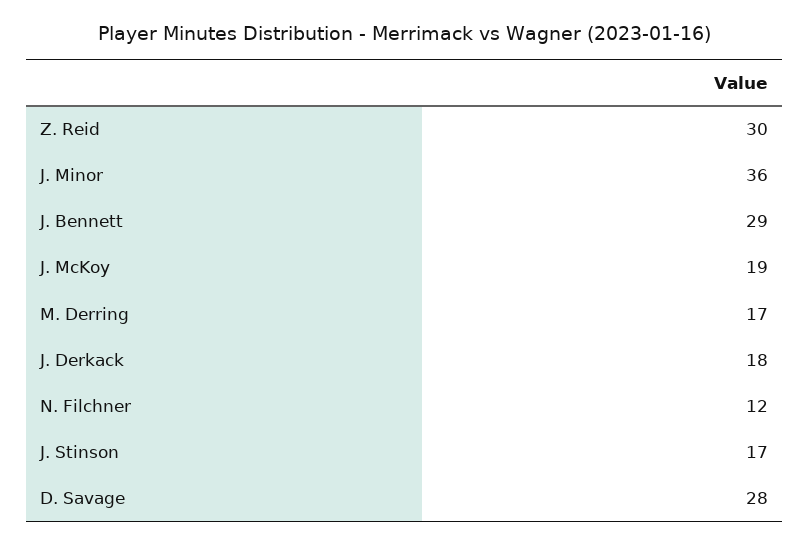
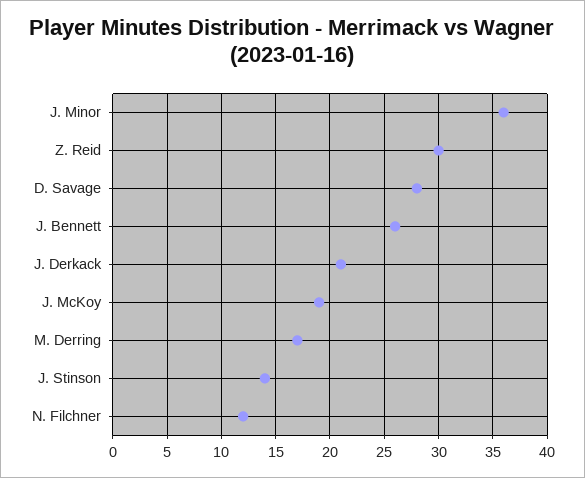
  {
    "Z. Reid": 30,
    "J. Minor": 36,
-   "J. Bennett": 29,
+   "J. Bennett": 26,
    "J. McKoy": 19,
    "M. Derring": 17,
-   "J. Derkack": 18,
+   "J. Derkack": 21,
    "N. Filchner": 12,
-   "J. Stinson": 17,
+   "J. Stinson": 14,
    "D. Savage": 28
  }

